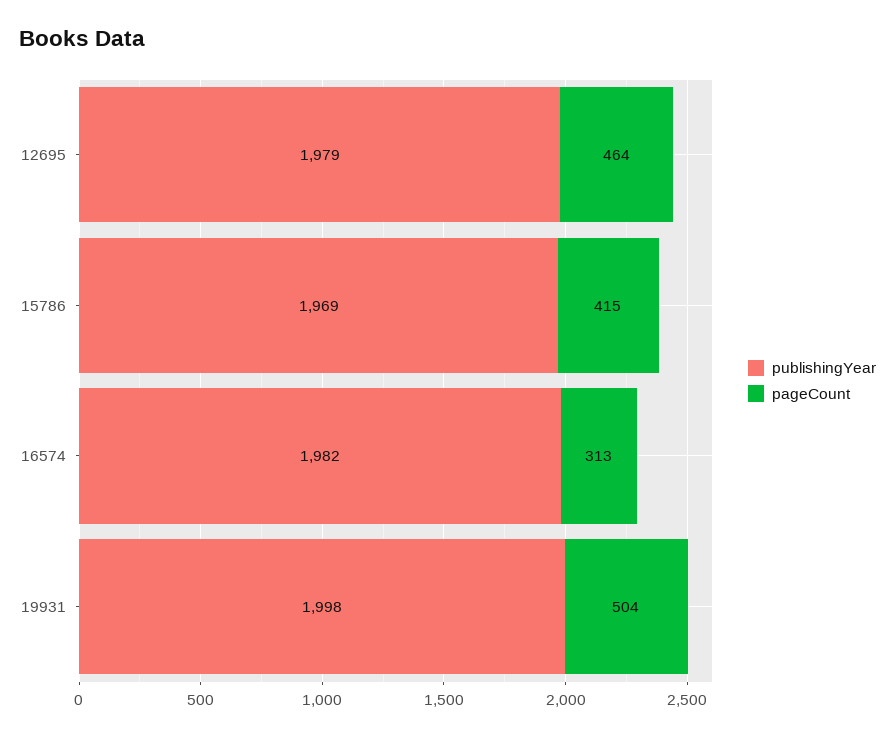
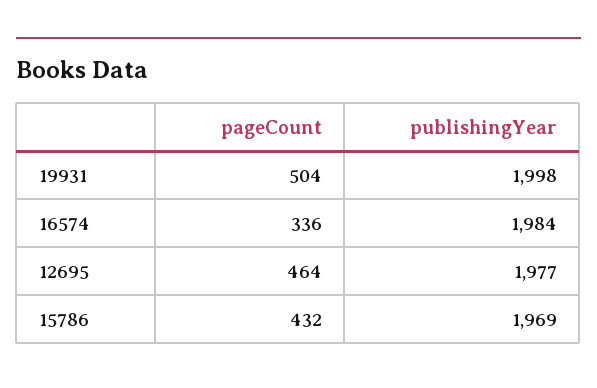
  {
    "publishingYear": {
-     "12695": 1979,
+     "12695": 1977,
      "15786": 1969,
-     "16574": 1982,
+     "16574": 1984,
      "19931": 1998
    },
    "pageCount": {
      "12695": 464,
-     "15786": 415,
+     "15786": 432,
-     "16574": 313,
+     "16574": 336,
      "19931": 504
    }
  }

